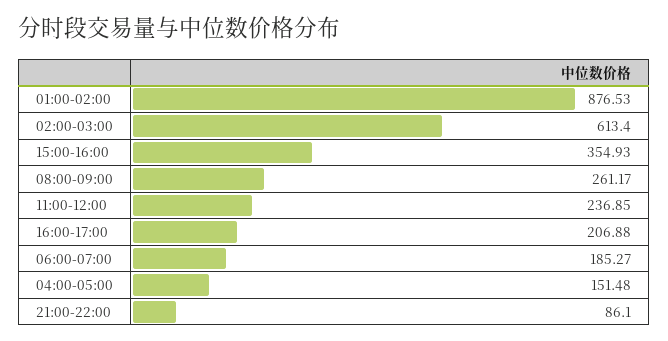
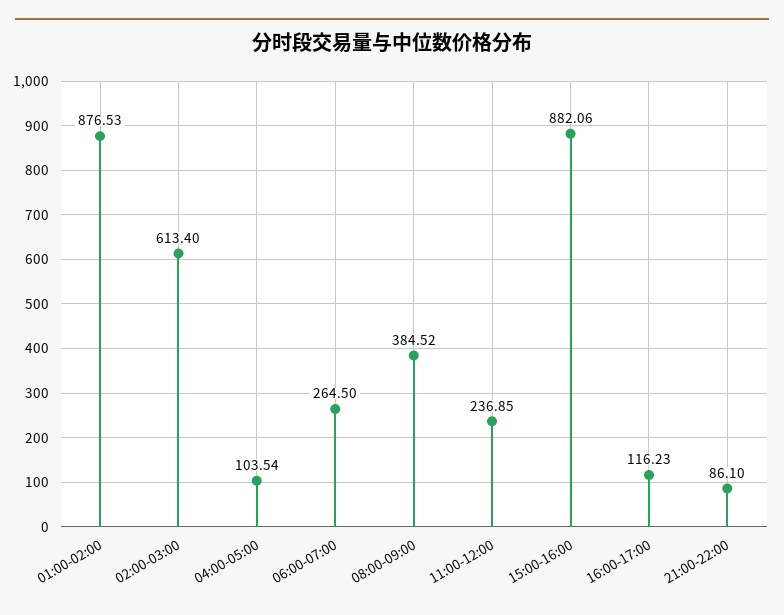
  {
    "01:00-02:00": 876.53,
    "02:00-03:00": 613.4,
-   "15:00-16:00": 354.93,
+   "15:00-16:00": 882.06,
-   "08:00-09:00": 261.17,
+   "08:00-09:00": 384.52,
    "11:00-12:00": 236.85,
-   "16:00-17:00": 206.88,
+   "16:00-17:00": 116.23,
-   "06:00-07:00": 185.27,
+   "06:00-07:00": 264.5,
-   "04:00-05:00": 151.48,
+   "04:00-05:00": 103.54,
    "21:00-22:00": 86.1
  }

